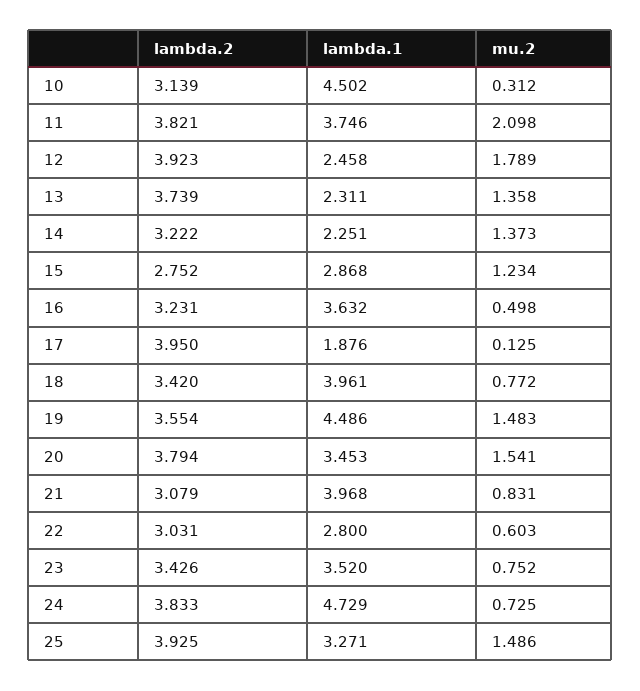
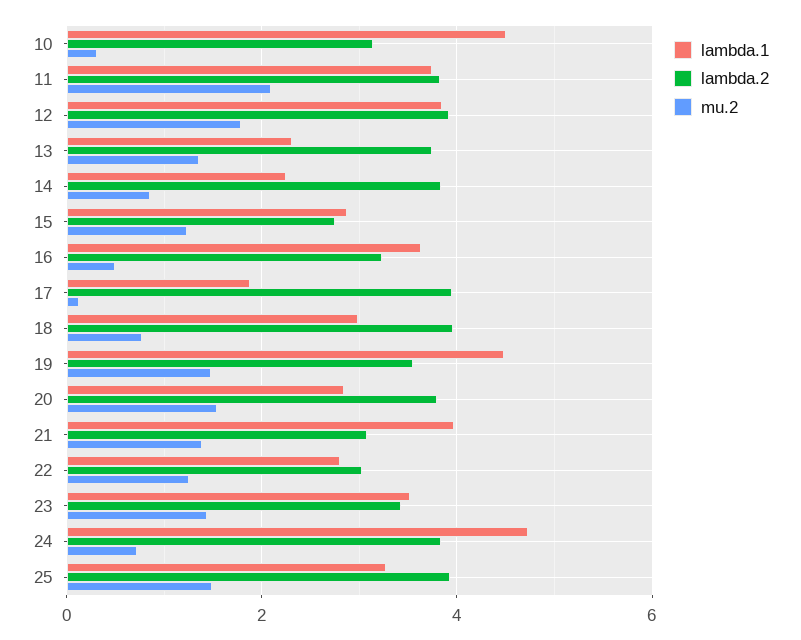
  {
    "lambda.2": {
      "10": 3.139,
      "11": 3.821,
      "12": 3.923,
      "13": 3.739,
-     "14": 3.222,
+     "14": 3.8,
      "15": 2.752,
      "16": 3.231,
      "17": 3.95,
-     "18": 3.42,
+     "18": 4,
      "19": 3.554,
      "20": 3.794,
      "21": 3.079,
      "22": 3.031,
      "23": 3.426,
      "24": 3.833,
      "25": 3.925
    },
    "lambda.1": {
      "10": 4.502,
      "11": 3.746,
-     "12": 2.458,
+     "12": 3.8,
      "13": 2.311,
      "14": 2.251,
      "15": 2.868,
      "16": 3.632,
      "17": 1.876,
-     "18": 3.961,
+     "18": 3,
      "19": 4.486,
-     "20": 3.453,
+     "20": 2.8,
      "21": 3.968,
      "22": 2.8,
      "23": 3.52,
      "24": 4.729,
      "25": 3.271
    },
    "mu.2": {
      "10": 0.312,
      "11": 2.098,
      "12": 1.789,
      "13": 1.358,
-     "14": 1.373,
+     "14": 0.8,
      "15": 1.234,
      "16": 0.498,
      "17": 0.125,
      "18": 0.772,
      "19": 1.483,
      "20": 1.541,
-     "21": 0.831,
+     "21": 1.4,
-     "22": 0.603,
+     "22": 1.2,
-     "23": 0.752,
+     "23": 1.4,
      "24": 0.725,
      "25": 1.486
    }
  }

